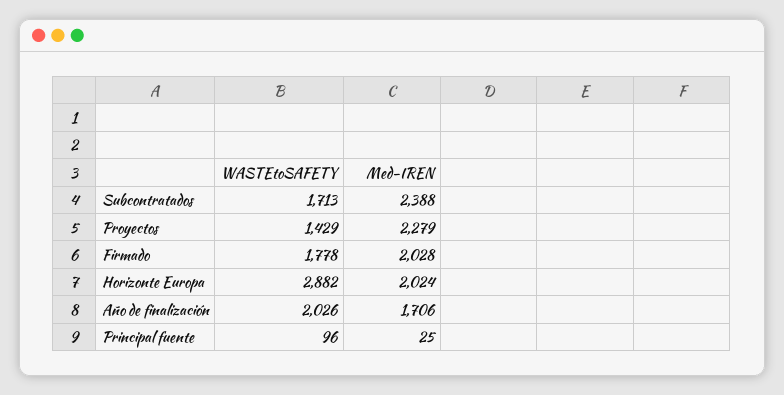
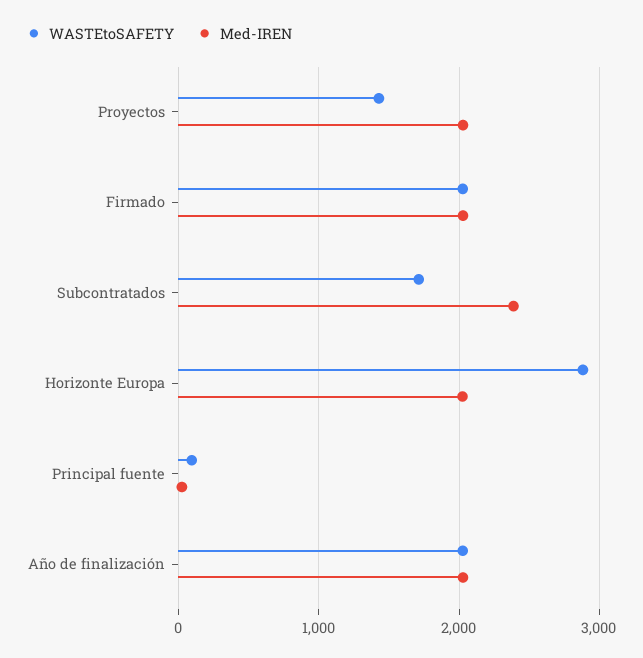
  {
    "WASTEtoSAFETY": {
      "Subcontratados": 1713,
      "Proyectos": 1429,
-     "Firmado": 1778,
+     "Firmado": 2000,
      "Horizonte Europa": 2882,
      "Año de finalización": 2026,
      "Principal fuente": 96
    },
    "Med-IREN": {
      "Subcontratados": 2388,
-     "Proyectos": 2279,
+     "Proyectos": 2000,
      "Firmado": 2028,
      "Horizonte Europa": 2024,
-     "Año de finalización": 1706,
+     "Año de finalización": 2000,
      "Principal fuente": 25
    }
  }

